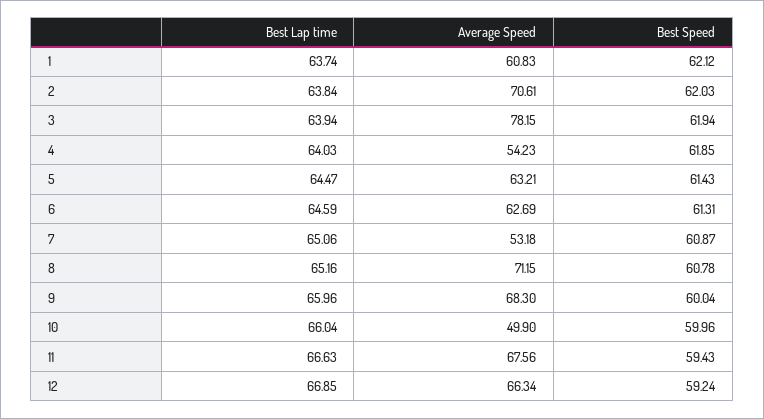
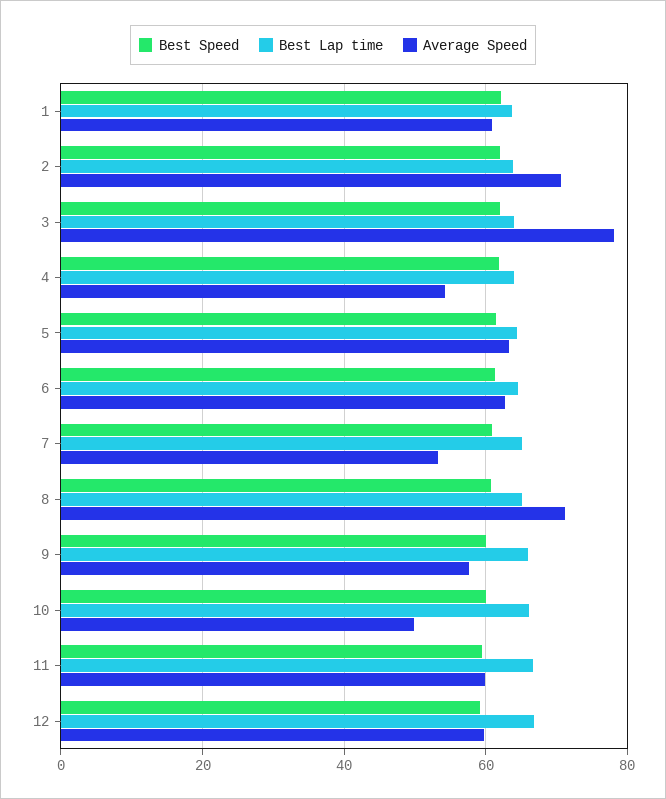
  {
    "Best Lap time": {
      "1": 63.74,
      "2": 63.84,
      "3": 63.94,
      "4": 64.03,
      "5": 64.47,
      "6": 64.59,
      "7": 65.06,
      "8": 65.16,
      "9": 65.96,
      "10": 66.04,
      "11": 66.63,
      "12": 66.85
    },
    "Average Speed": {
      "1": 60.83,
      "2": 70.61,
      "3": 78.15,
      "4": 54.23,
      "5": 63.21,
      "6": 62.69,
      "7": 53.18,
      "8": 71.15,
-     "9": 68.3,
+     "9": 58,
      "10": 49.9,
-     "11": 67.56,
+     "11": 60,
-     "12": 66.34
+     "12": 60
    },
    "Best Speed": {
      "1": 62.12,
      "2": 62.03,
      "3": 61.94,
      "4": 61.85,
      "5": 61.43,
      "6": 61.31,
      "7": 60.87,
      "8": 60.78,
      "9": 60.04,
      "10": 59.96,
      "11": 59.43,
      "12": 59.24
    }
  }

